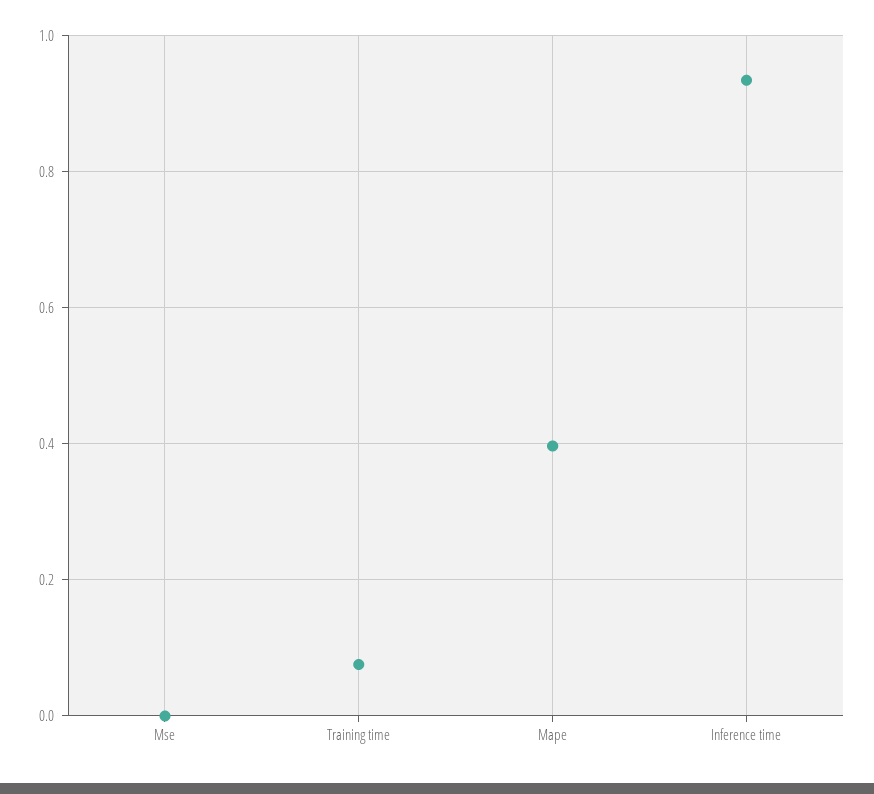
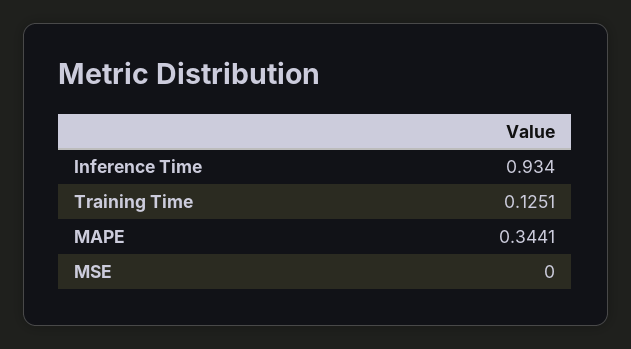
  {
    "Mse": 0,
-   "Training time": 0.08,
+   "Training time": 0.1251,
-   "Mape": 0.4,
+   "Mape": 0.3441,
    "Inference time": 0.934
  }

